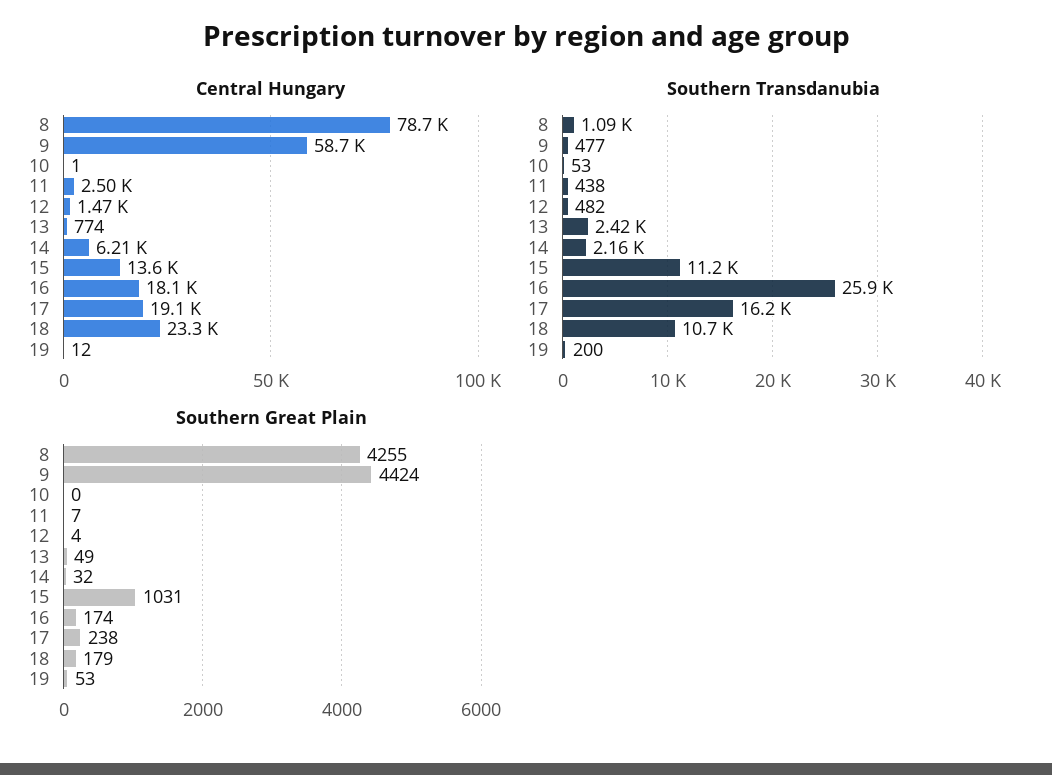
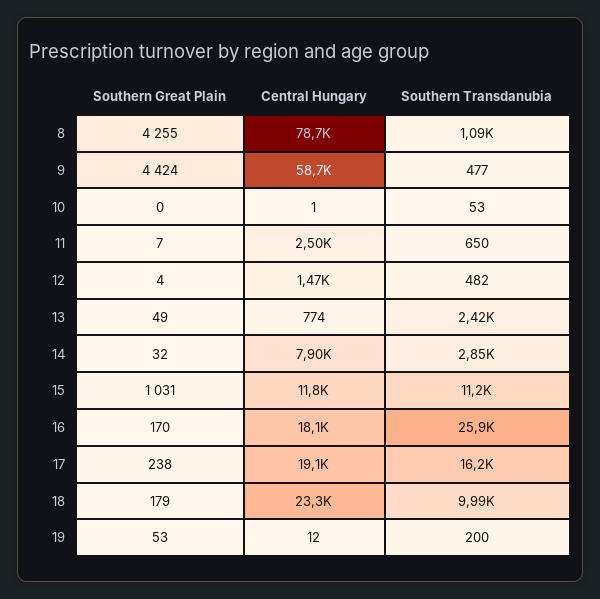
  {
    "Central Hungary": {
      "8": 78700,
      "9": 58700,
      "10": 1,
      "11": 2500,
      "12": 1470,
      "13": 774,
-     "14": 6210,
+     "14": 7900,
-     "15": 13600,
+     "15": 11800,
      "16": 18100,
      "17": 19100,
      "18": 23300,
      "19": 12
    },
    "Southern Transdanubia": {
      "8": 1090,
      "9": 477,
      "10": 53,
-     "11": 438,
+     "11": 650,
      "12": 482,
      "13": 2420,
-     "14": 2160,
+     "14": 2850,
      "15": 11200,
      "16": 25900,
      "17": 16200,
-     "18": 10700,
+     "18": 9990,
      "19": 200
    },
    "Southern Great Plain": {
      "8": 4255,
      "9": 4424,
      "10": 0,
      "11": 7,
      "12": 4,
      "13": 49,
      "14": 32,
      "15": 1031,
-     "16": 174,
+     "16": 170,
      "17": 238,
      "18": 179,
      "19": 53
    }
  }

